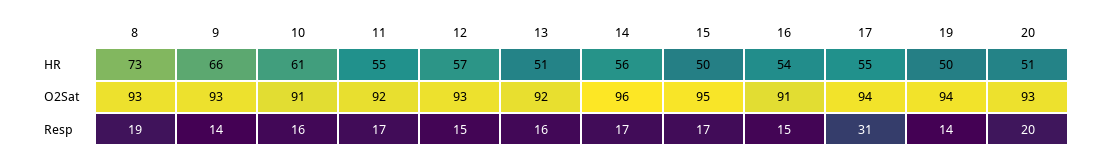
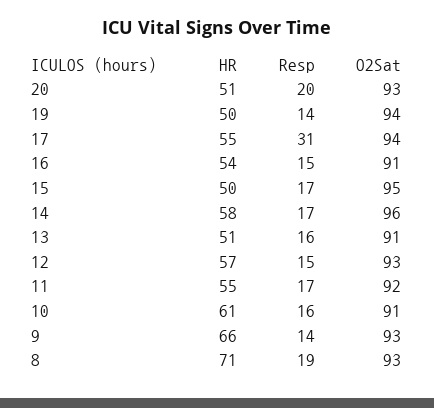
  {
    "8": {
-     "HR": 73,
+     "HR": 71,
      "O2Sat": 93,
      "Resp": 19
    },
    "9": {
      "HR": 66,
      "O2Sat": 93,
      "Resp": 14
    },
    "10": {
      "HR": 61,
      "O2Sat": 91,
      "Resp": 16
    },
    "11": {
      "HR": 55,
      "O2Sat": 92,
      "Resp": 17
    },
    "12": {
      "HR": 57,
      "O2Sat": 93,
      "Resp": 15
    },
    "13": {
      "HR": 51,
-     "O2Sat": 92,
+     "O2Sat": 91,
      "Resp": 16
    },
    "14": {
-     "HR": 56,
+     "HR": 58,
      "O2Sat": 96,
      "Resp": 17
    },
    "15": {
      "HR": 50,
      "O2Sat": 95,
      "Resp": 17
    },
    "16": {
      "HR": 54,
      "O2Sat": 91,
      "Resp": 15
    },
    "17": {
      "HR": 55,
      "O2Sat": 94,
      "Resp": 31
    },
    "19": {
      "HR": 50,
      "O2Sat": 94,
      "Resp": 14
    },
    "20": {
      "HR": 51,
      "O2Sat": 93,
      "Resp": 20
    }
  }

